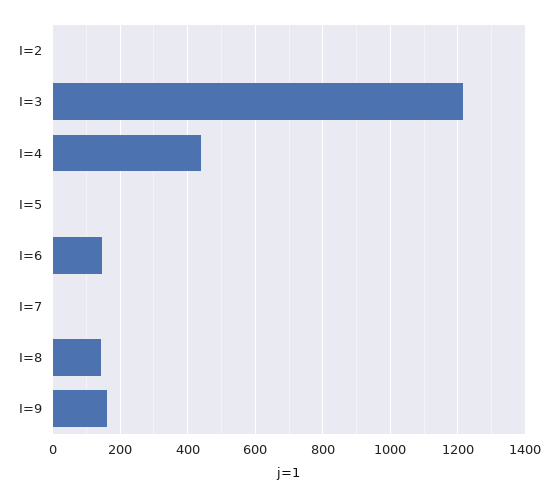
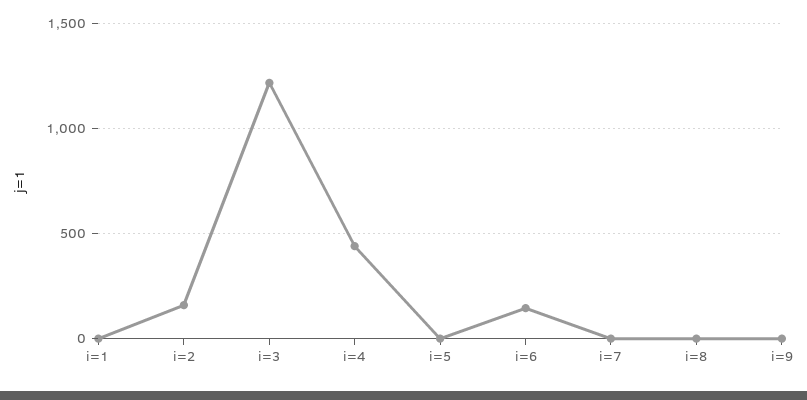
  {
-   "I=2": 0,
+   "I=2": 150,
    "I=3": 1220,
    "I=4": 440,
    "I=5": 0,
    "I=6": 140,
    "I=7": 0,
-   "I=8": 140,
+   "I=8": 0,
-   "I=9": 160
+   "I=9": 0,
+   "i=1": 0
  }

